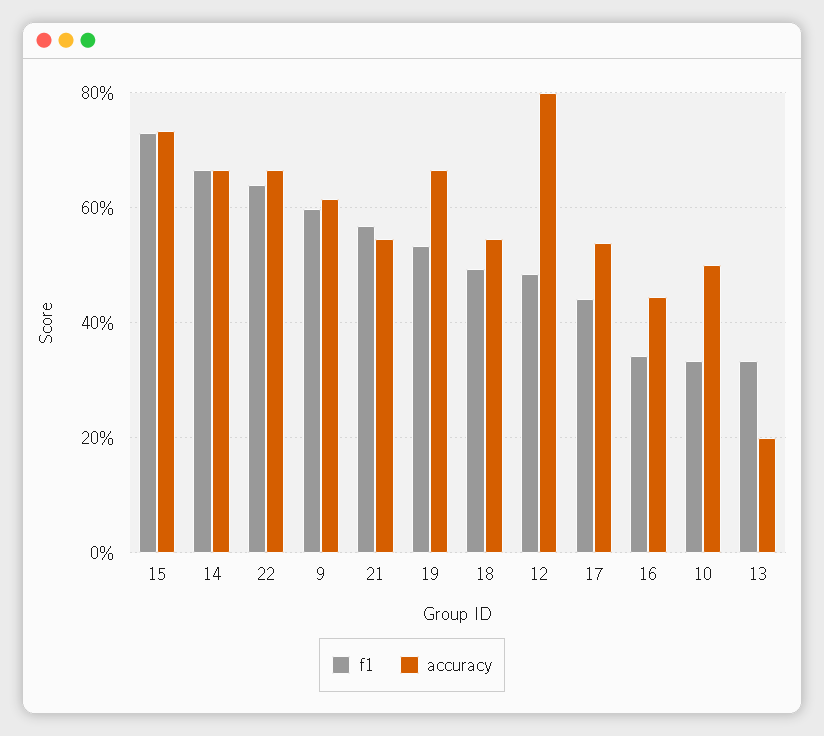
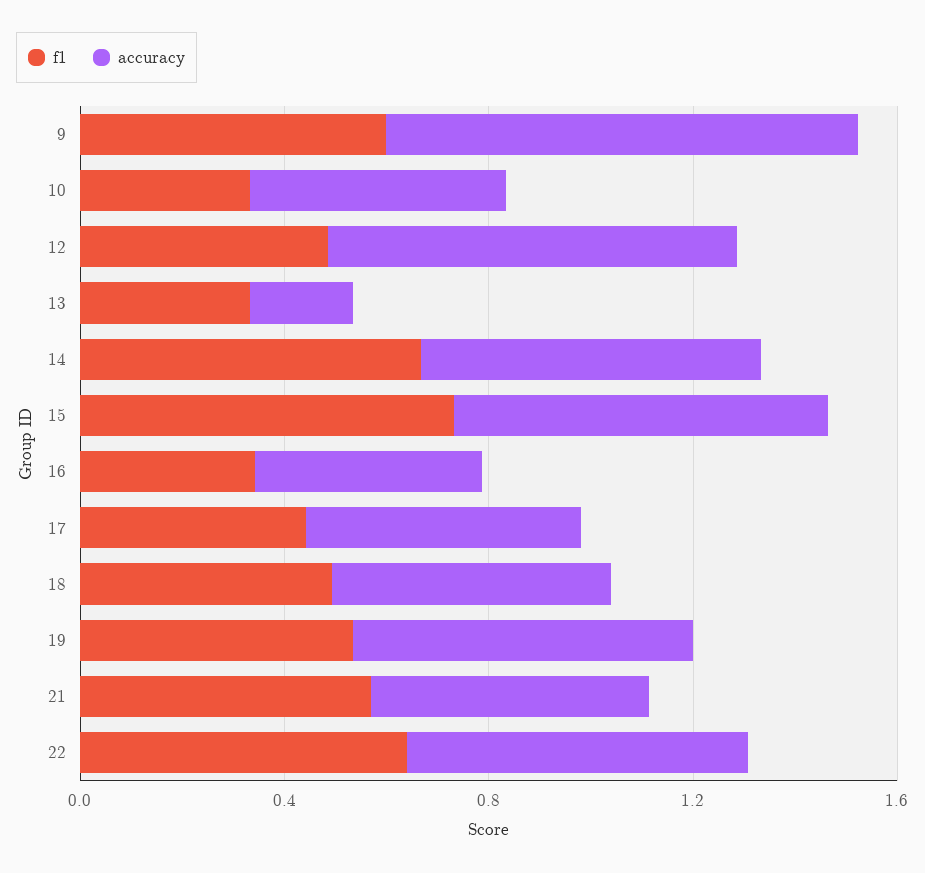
  {
    "f1": {
      "15": 0.74,
      "14": 0.66,
      "22": 0.64,
      "9": 0.6,
      "21": 0.56,
      "19": 0.54,
      "18": 0.5,
      "12": 0.48,
      "17": 0.44,
      "16": 0.34,
      "10": 0.34,
      "13": 0.34
    },
    "accuracy": {
      "15": 0.74,
      "14": 0.66,
      "22": 0.66,
-     "9": 0.62,
+     "9": 0.9,
      "21": 0.54,
      "19": 0.66,
      "18": 0.54,
      "12": 0.8,
      "17": 0.54,
      "16": 0.44,
      "10": 0.5,
      "13": 0.2
    }
  }

